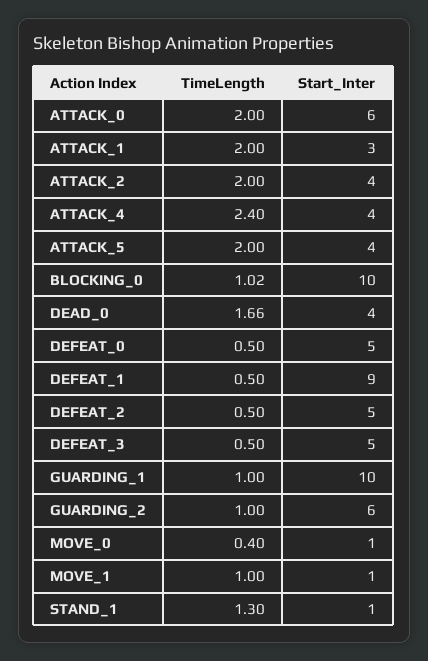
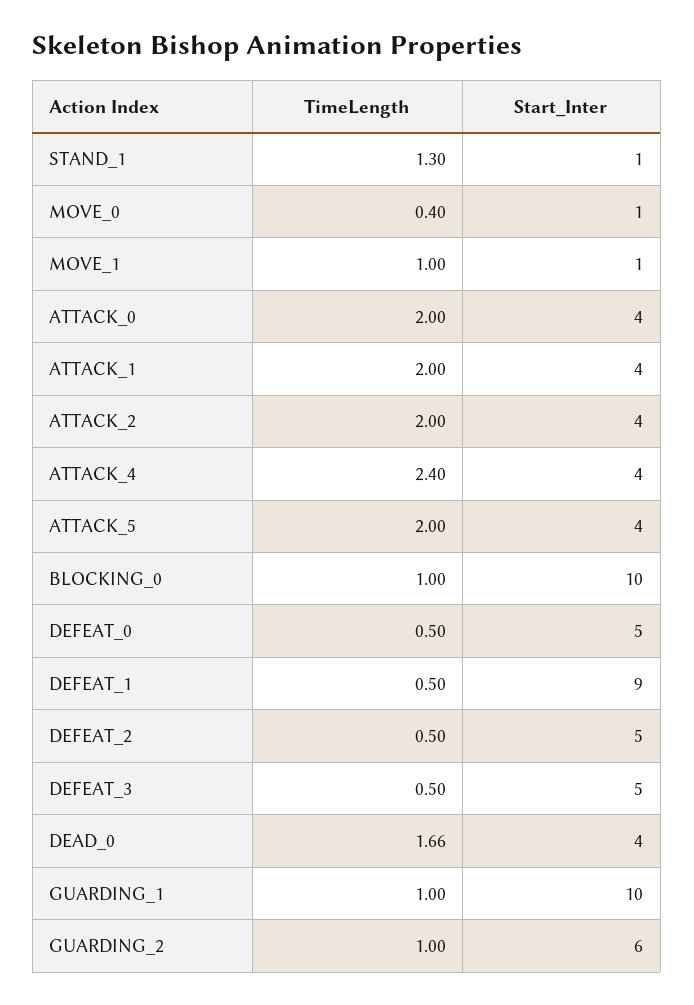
  {
    "TimeLength": {
      "ATTACK_0": 2,
      "ATTACK_1": 2,
      "ATTACK_2": 2,
      "ATTACK_4": 2.4,
      "ATTACK_5": 2,
-     "BLOCKING_0": 1.02,
+     "BLOCKING_0": 1,
      "DEAD_0": 1.66,
      "DEFEAT_0": 0.5,
      "DEFEAT_1": 0.5,
      "DEFEAT_2": 0.5,
      "DEFEAT_3": 0.5,
      "GUARDING_1": 1,
      "GUARDING_2": 1,
      "MOVE_0": 0.4,
      "MOVE_1": 1,
      "STAND_1": 1.3
    },
    "Start_Inter": {
-     "ATTACK_0": 6,
+     "ATTACK_0": 4,
-     "ATTACK_1": 3,
+     "ATTACK_1": 4,
      "ATTACK_2": 4,
      "ATTACK_4": 4,
      "ATTACK_5": 4,
      "BLOCKING_0": 10,
      "DEAD_0": 4,
      "DEFEAT_0": 5,
      "DEFEAT_1": 9,
      "DEFEAT_2": 5,
      "DEFEAT_3": 5,
      "GUARDING_1": 10,
      "GUARDING_2": 6,
      "MOVE_0": 1,
      "MOVE_1": 1,
      "STAND_1": 1
    }
  }

